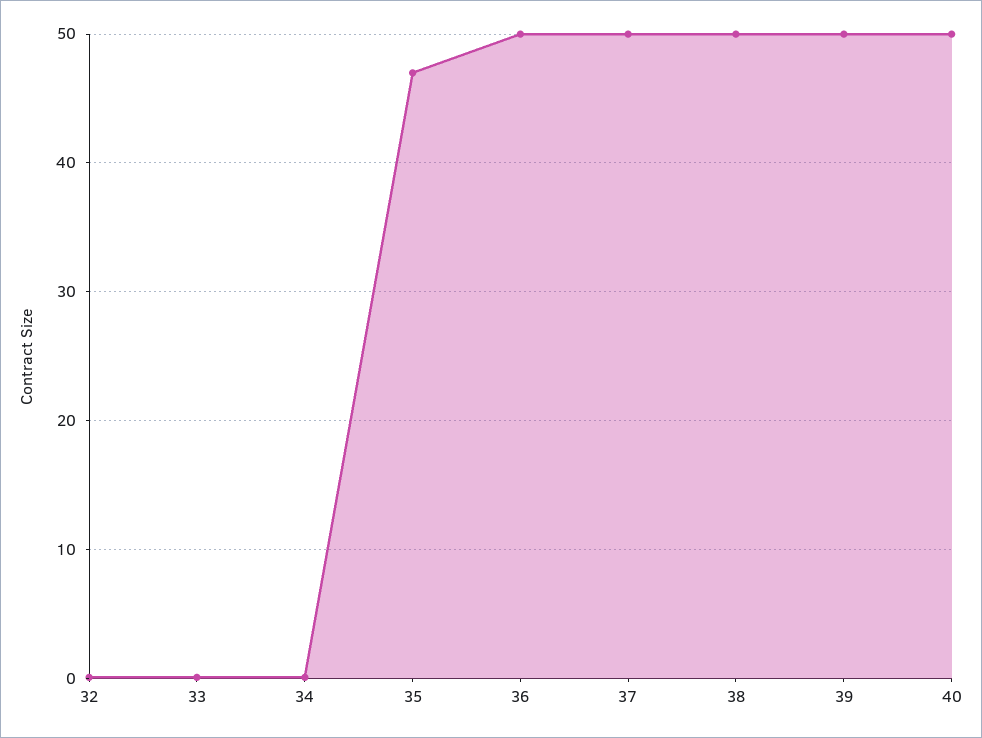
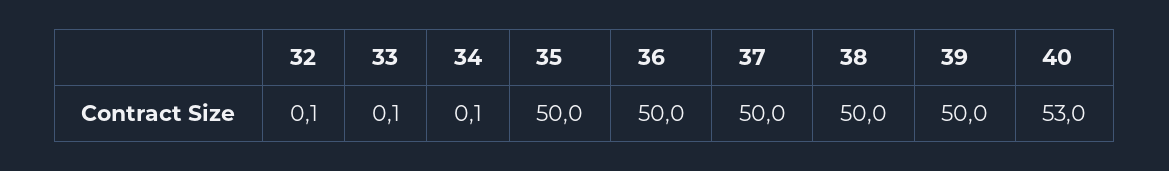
  {
    "32": 0.1,
    "33": 0.1,
    "34": 0.1,
-   "35": 47,
+   "35": 50,
    "36": 50,
    "37": 50,
    "38": 50,
    "39": 50,
-   "40": 50
+   "40": 53
  }

